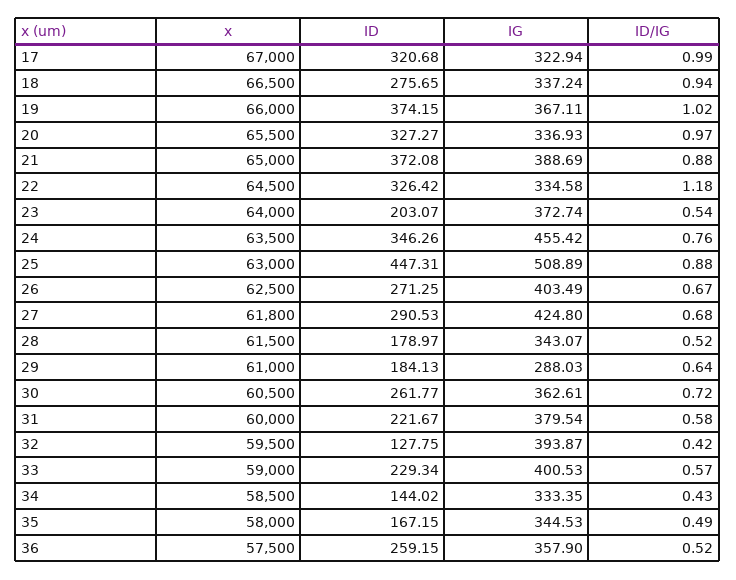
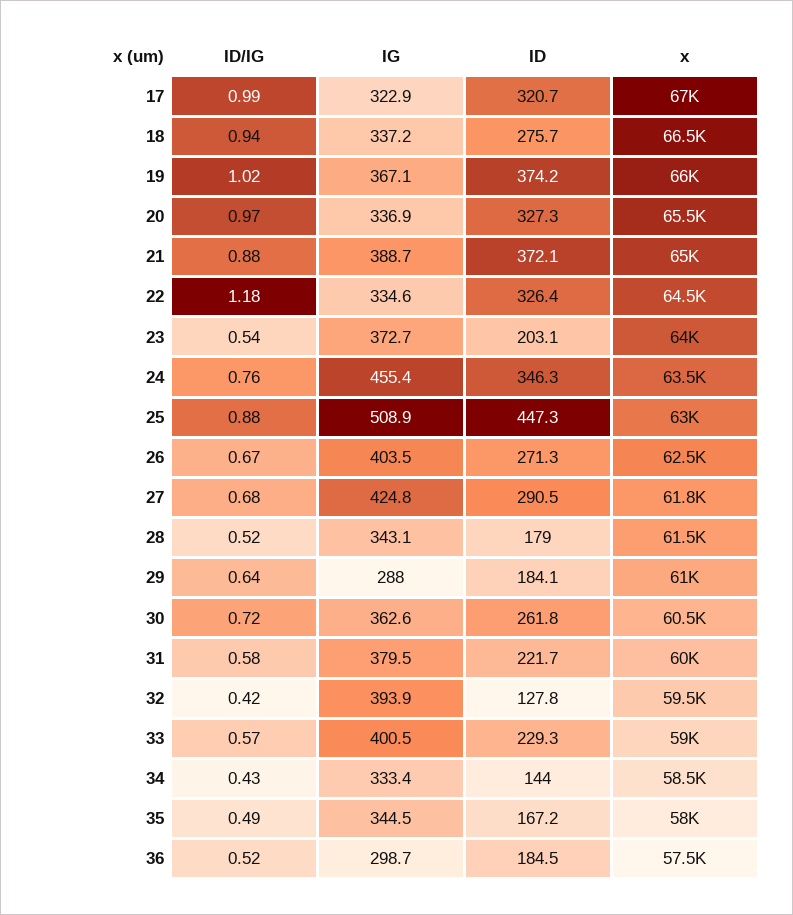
  {
    "x": {
      "17": 67000,
      "18": 66500,
      "19": 66000,
      "20": 65500,
      "21": 65000,
      "22": 64500,
      "23": 64000,
      "24": 63500,
      "25": 63000,
      "26": 62500,
      "27": 61800,
      "28": 61500,
      "29": 61000,
      "30": 60500,
      "31": 60000,
      "32": 59500,
      "33": 59000,
      "34": 58500,
      "35": 58000,
      "36": 57500
    },
    "ID": {
      "17": 320.68,
      "18": 275.65,
      "19": 374.15,
      "20": 327.27,
      "21": 372.08,
      "22": 326.42,
      "23": 203.07,
      "24": 346.26,
      "25": 447.31,
      "26": 271.25,
      "27": 290.53,
      "28": 178.97,
      "29": 184.13,
      "30": 261.77,
      "31": 221.67,
      "32": 127.75,
      "33": 229.34,
      "34": 144.02,
      "35": 167.15,
-     "36": 259.15
+     "36": 184.5
    },
    "IG": {
      "17": 322.94,
      "18": 337.24,
      "19": 367.11,
      "20": 336.93,
      "21": 388.69,
      "22": 334.58,
      "23": 372.74,
      "24": 455.42,
      "25": 508.89,
      "26": 403.49,
      "27": 424.8,
      "28": 343.07,
      "29": 288.03,
      "30": 362.61,
      "31": 379.54,
      "32": 393.87,
      "33": 400.53,
      "34": 333.35,
      "35": 344.53,
-     "36": 357.9
+     "36": 298.7
    },
    "ID/IG": {
      "17": 0.99,
      "18": 0.94,
      "19": 1.02,
      "20": 0.97,
      "21": 0.88,
      "22": 1.18,
      "23": 0.54,
      "24": 0.76,
      "25": 0.88,
      "26": 0.67,
      "27": 0.68,
      "28": 0.52,
      "29": 0.64,
      "30": 0.72,
      "31": 0.58,
      "32": 0.42,
      "33": 0.57,
      "34": 0.43,
      "35": 0.49,
      "36": 0.52
    }
  }

